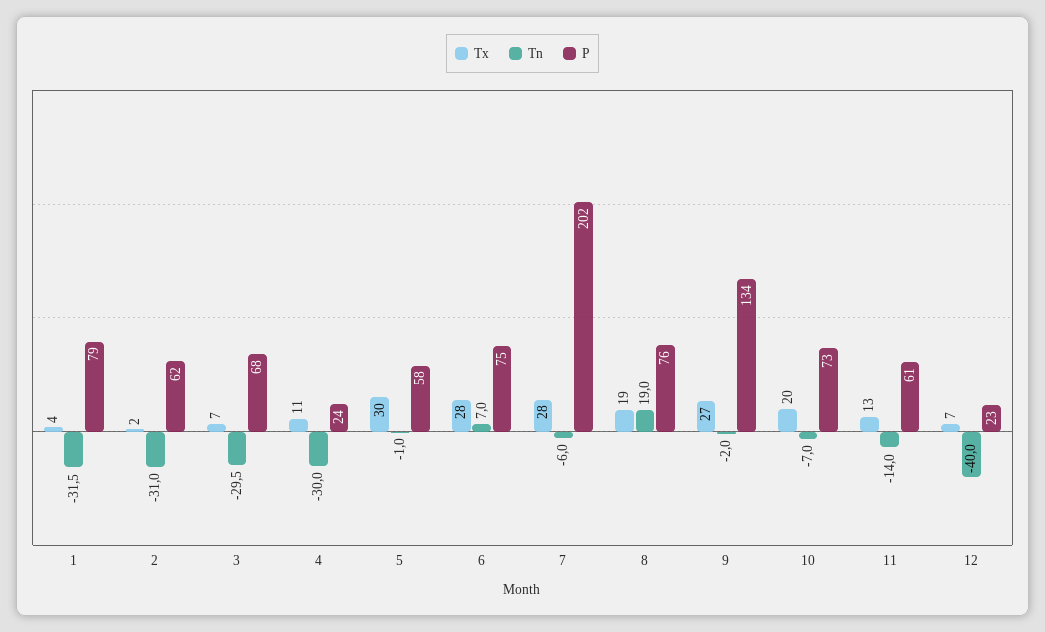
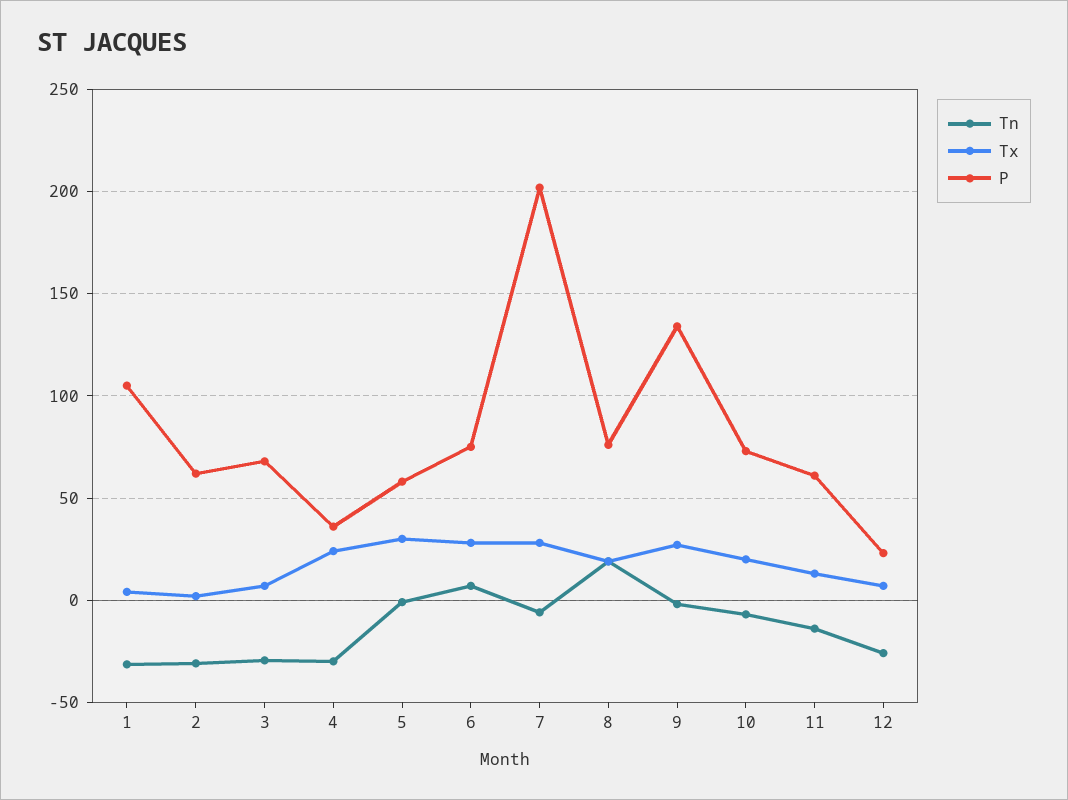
  {
    "Tx": {
      "1": 4,
      "2": 2,
      "3": 7,
-     "4": 11,
+     "4": 25,
      "5": 30,
      "6": 28,
      "7": 28,
      "8": 19,
      "9": 27,
      "10": 20,
      "11": 13,
      "12": 7
    },
    "Tn": {
      "1": -31.5,
      "2": -31,
      "3": -29.5,
      "4": -30,
      "5": -1,
      "6": 7,
      "7": -6,
      "8": 19,
      "9": -2,
      "10": -7,
      "11": -14,
-     "12": -40
+     "12": -25
    },
    "P": {
-     "1": 79,
+     "1": 105,
      "2": 62,
      "3": 68,
-     "4": 24,
+     "4": 35,
      "5": 58,
      "6": 75,
      "7": 202,
      "8": 76,
      "9": 134,
      "10": 73,
      "11": 61,
      "12": 23
    }
  }

